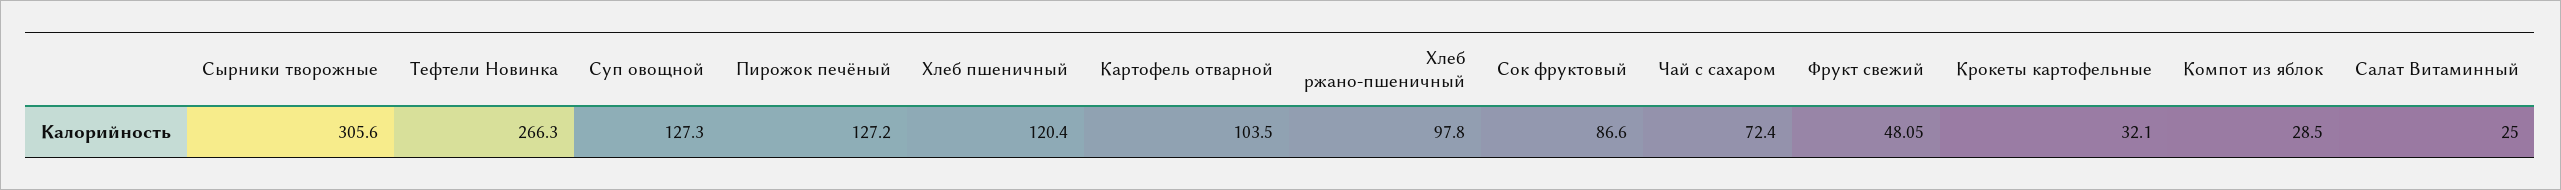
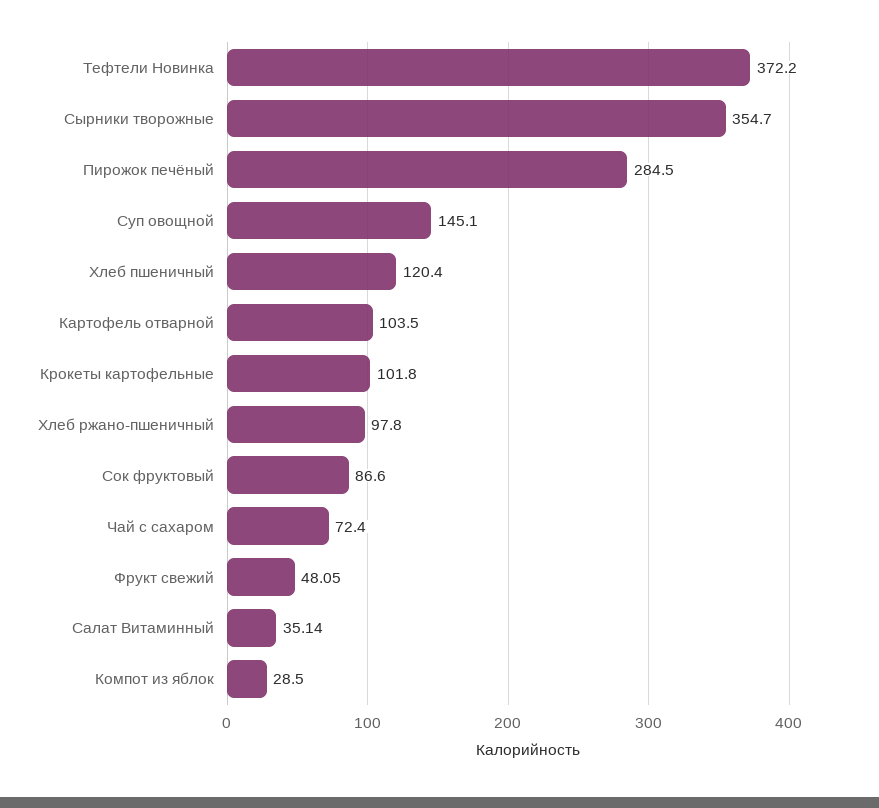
  {
-   "Сырники творожные": 305.6,
+   "Сырники творожные": 354.7,
-   "Тефтели Новинка": 266.3,
+   "Тефтели Новинка": 372.2,
-   "Суп овощной": 127.3,
+   "Суп овощной": 145.1,
-   "Пирожок печёный": 127.2,
+   "Пирожок печёный": 284.5,
    "Хлеб пшеничный": 120.4,
    "Картофель отварной": 103.5,
    "Хлеб ржано-пшеничный": 97.8,
    "Сок фруктовый": 86.6,
    "Чай с сахаром": 72.4,
    "Фрукт свежий": 48.05,
-   "Крокеты картофельные": 32.1,
+   "Крокеты картофельные": 101.8,
    "Компот из яблок": 28.5,
-   "Салат Витаминный": 25
+   "Салат Витаминный": 35.14
  }

